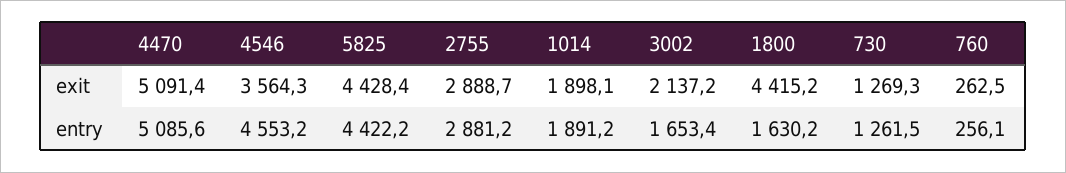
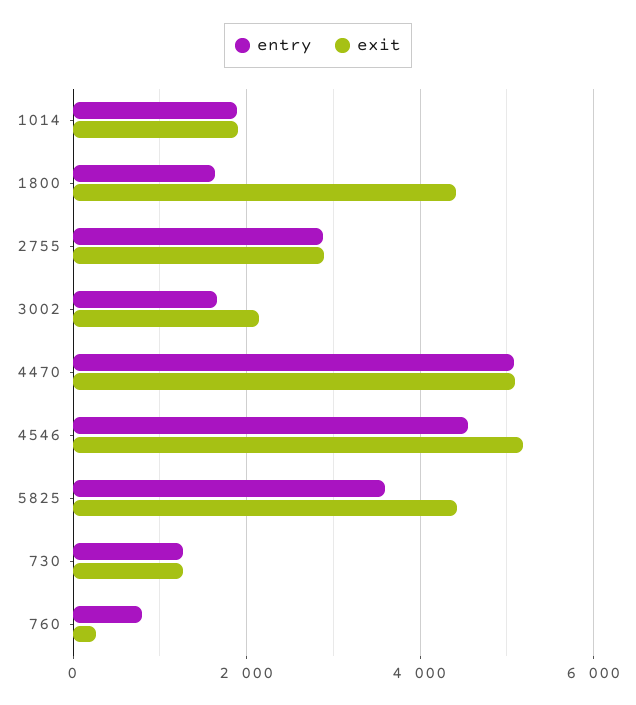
  {
    "exit": {
      "4470": 5091.4,
-     "4546": 3564.3,
+     "4546": 5200,
      "5825": 4428.4,
      "2755": 2888.7,
      "1014": 1898.1,
      "3002": 2137.2,
      "1800": 4415.2,
      "730": 1269.3,
      "760": 262.5
    },
    "entry": {
      "4470": 5085.6,
      "4546": 4553.2,
-     "5825": 4422.2,
+     "5825": 3600,
      "2755": 2881.2,
      "1014": 1891.2,
      "3002": 1653.4,
      "1800": 1630.2,
      "730": 1261.5,
-     "760": 256.1
+     "760": 800
    }
  }

